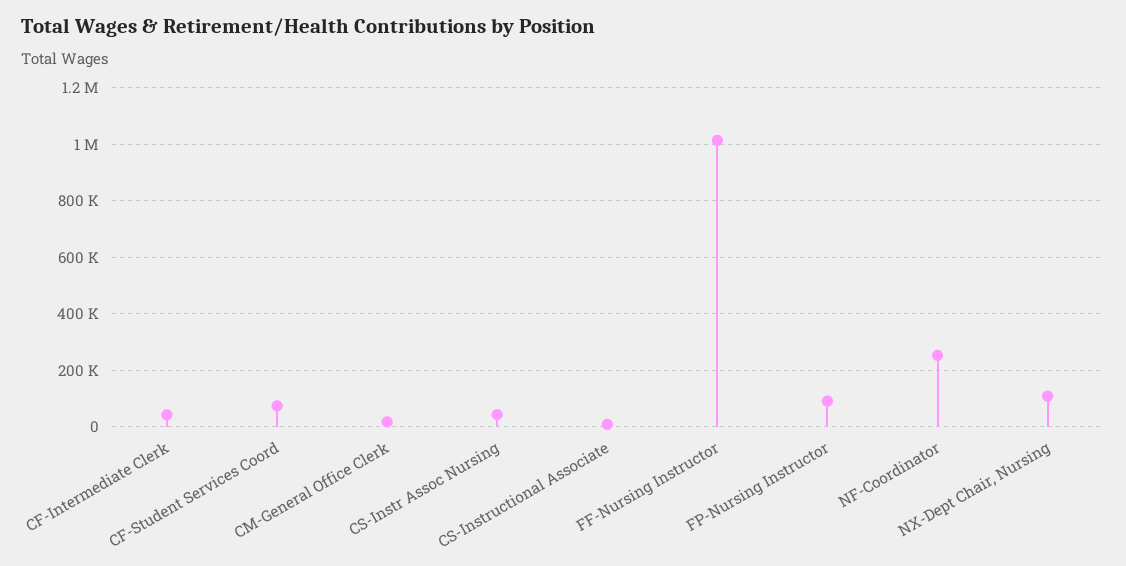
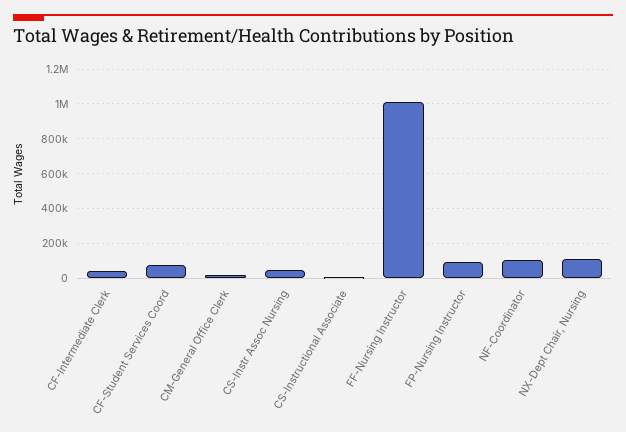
  {
    "CF-Intermediate Clerk": 50000,
    "CF-Student Services Coord": 75000,
    "CM-General Office Clerk": 25000,
    "CS-Instr Assoc Nursing": 50000,
    "CS-Instructional Associate": 0,
    "FF-Nursing Instructor": 1025000,
    "FP-Nursing Instructor": 100000,
-   "NF-Coordinator": 250000,
+   "NF-Coordinator": 100000,
    "NX-Dept Chair, Nursing": 100000
  }

